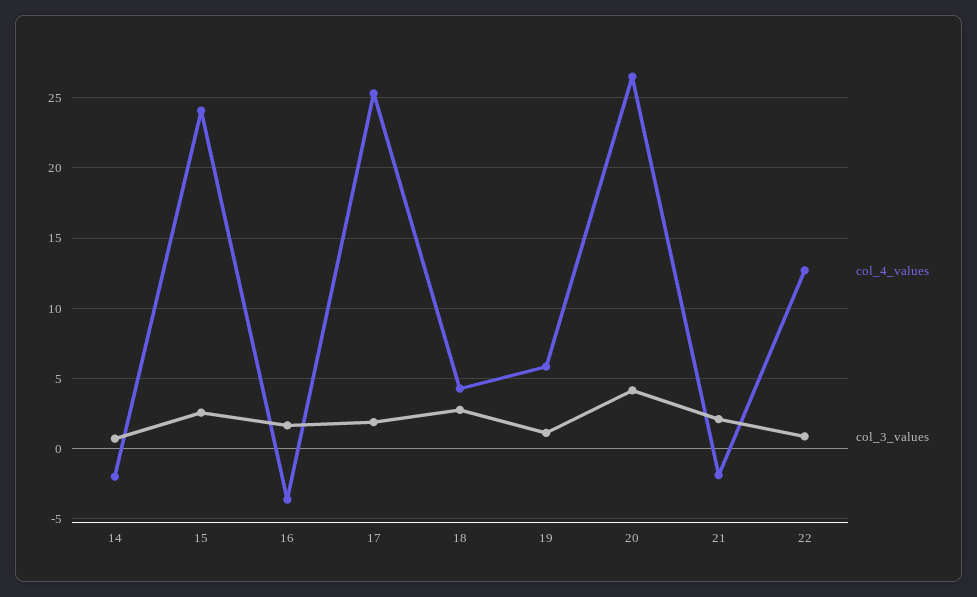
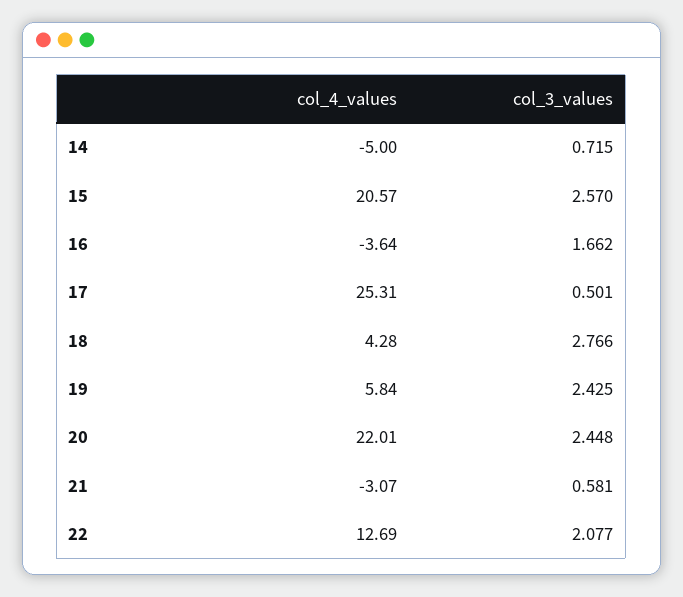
  {
    "col_4_values": {
-     "14": -2,
+     "14": -5,
-     "15": 24,
+     "15": 20.57,
      "16": -3.64,
      "17": 25.31,
      "18": 4.28,
      "19": 5.84,
-     "20": 26.5,
+     "20": 22.01,
-     "21": -2,
+     "21": -3.07,
      "22": 12.69
    },
    "col_3_values": {
      "14": 0.715,
      "15": 2.57,
      "16": 1.662,
-     "17": 2,
+     "17": 0.501,
      "18": 2.766,
-     "19": 1,
+     "19": 2.425,
-     "20": 4,
+     "20": 2.448,
-     "21": 2,
+     "21": 0.581,
-     "22": 1
+     "22": 2.077
    }
  }

